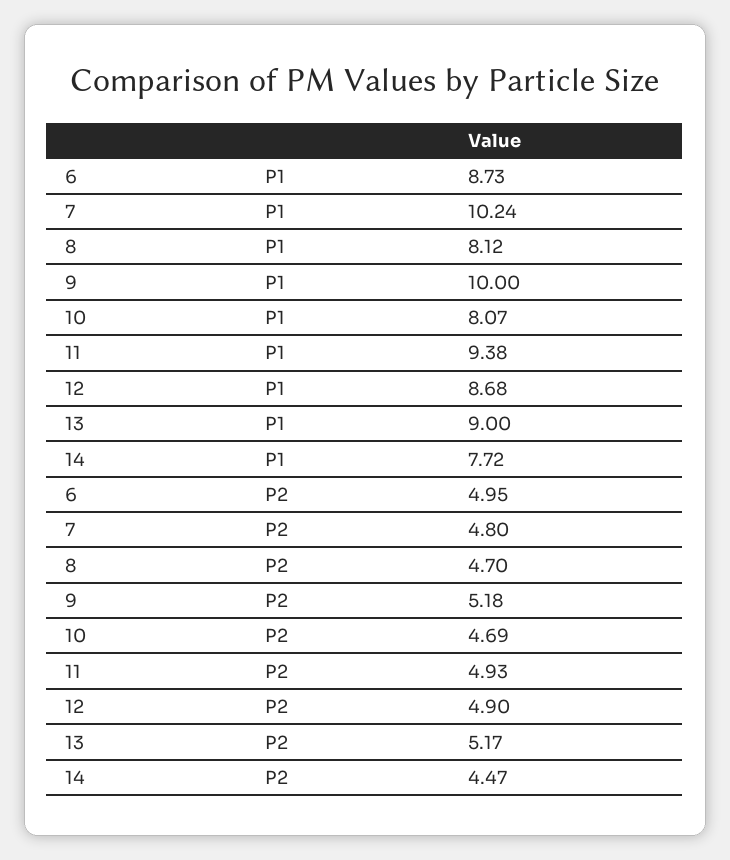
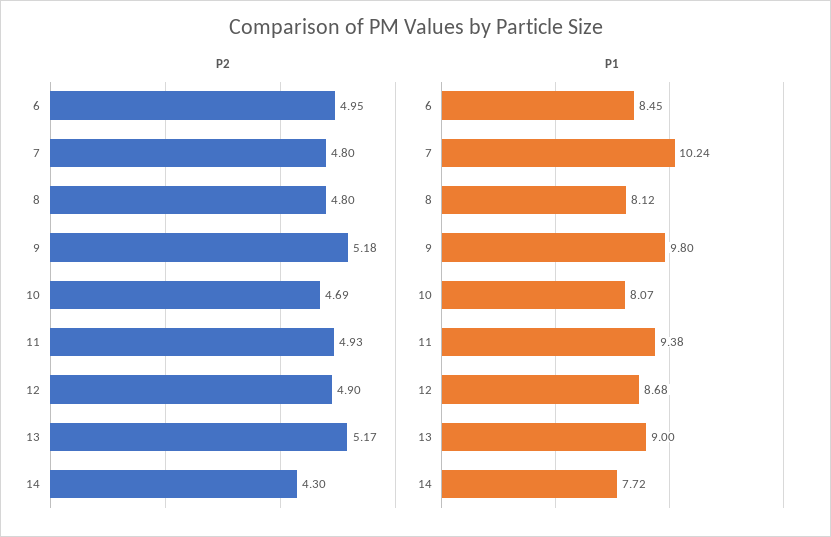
  {
    "P1": {
-     "6": 8.73,
+     "6": 8.45,
      "7": 10.24,
      "8": 8.12,
-     "9": 10,
+     "9": 9.8,
      "10": 8.07,
      "11": 9.38,
      "12": 8.68,
      "13": 9,
      "14": 7.72
    },
    "P2": {
      "6": 4.95,
      "7": 4.8,
-     "8": 4.7,
+     "8": 4.8,
      "9": 5.18,
      "10": 4.69,
      "11": 4.93,
      "12": 4.9,
      "13": 5.17,
-     "14": 4.47
+     "14": 4.3
    }
  }

